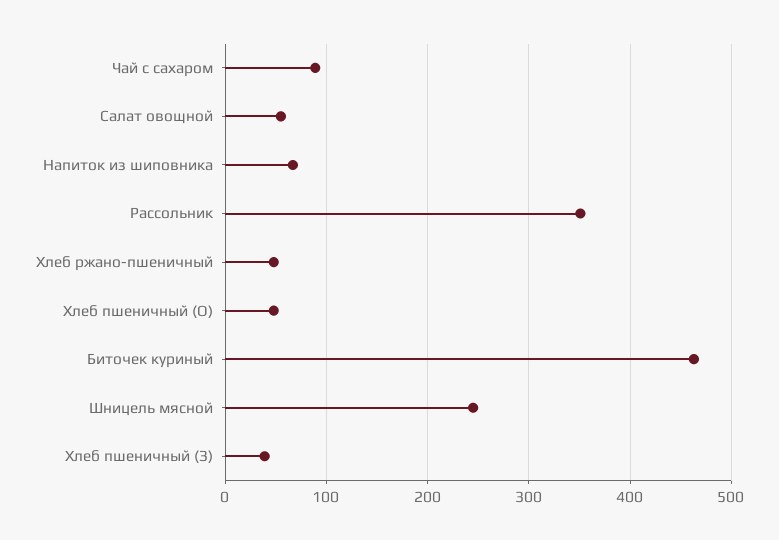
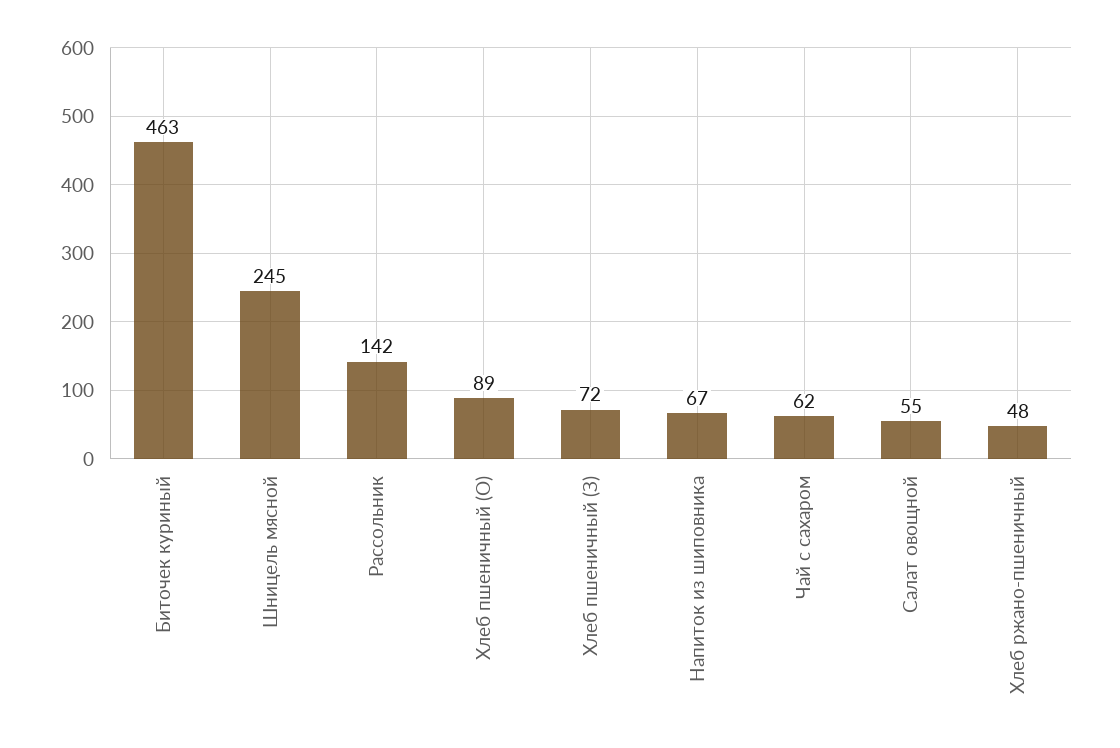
  {
-   "Чай с сахаром": 90,
+   "Чай с сахаром": 62,
    "Салат овощной": 55,
    "Напиток из шиповника": 67,
-   "Рассольник": 350,
+   "Рассольник": 142,
    "Хлеб ржано-пшеничный": 48,
-   "Хлеб пшеничный (О)": 50,
+   "Хлеб пшеничный (О)": 89,
    "Биточек куриный": 463,
    "Шницель мясной": 245,
-   "Хлеб пшеничный (З)": 40
+   "Хлеб пшеничный (З)": 72
  }

